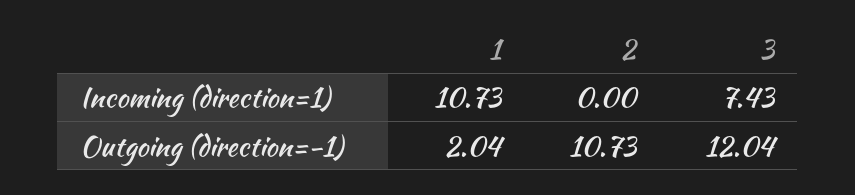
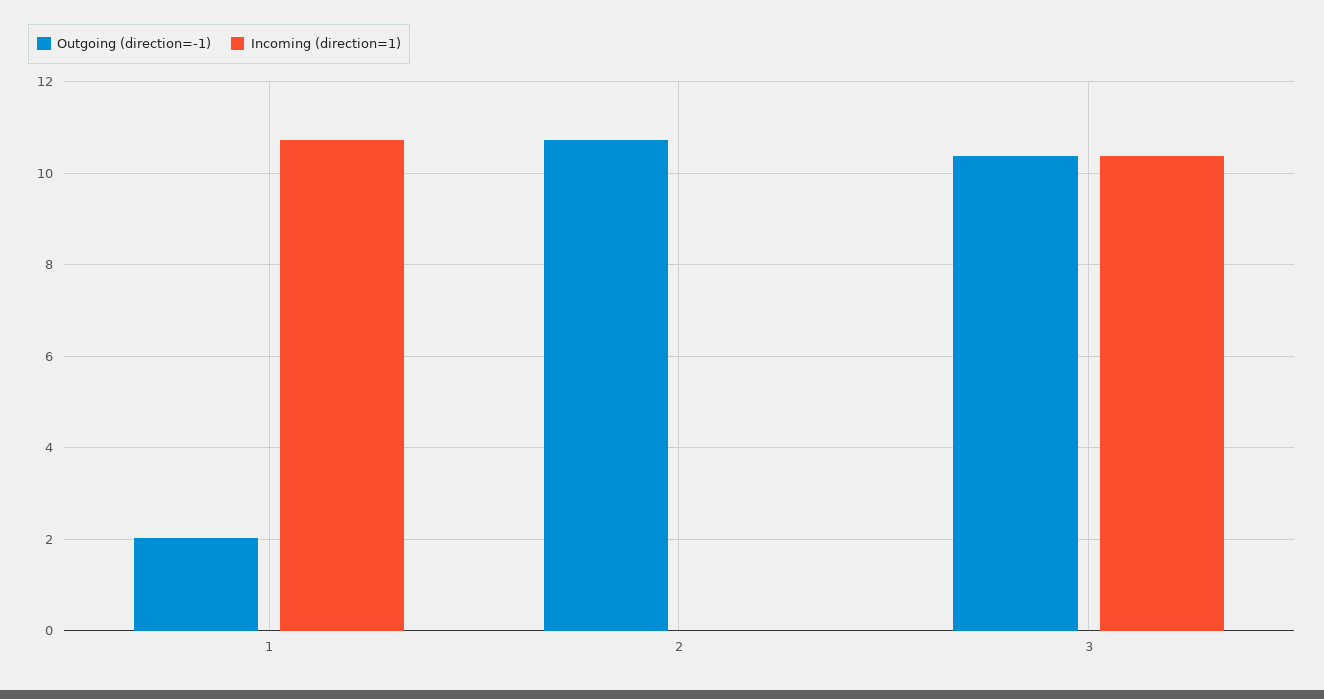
  {
    "Incoming (direction=1)": {
      "1": 10.73,
      "2": 0,
-     "3": 7.43
+     "3": 10.4
    },
    "Outgoing (direction=-1)": {
      "1": 2.04,
      "2": 10.73,
-     "3": 12.04
+     "3": 10.4
    }
  }

